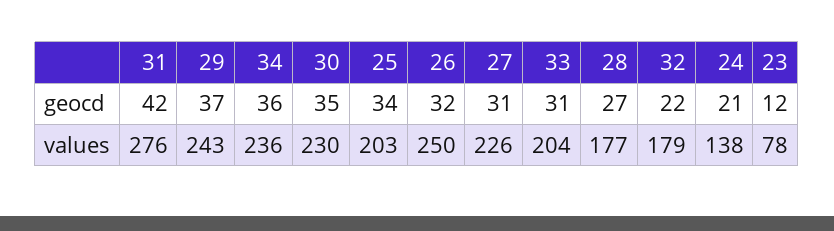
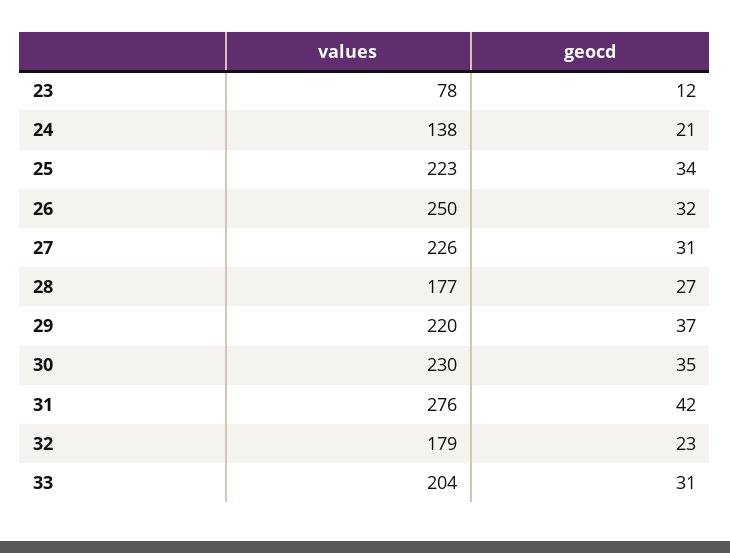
  {
    "31": {
      "geocd": 42,
      "values": 276
    },
    "29": {
      "geocd": 37,
-     "values": 243
+     "values": 220
    },
-   "34": {
-     "geocd": 36,
-     "values": 236
-   },
    "30": {
      "geocd": 35,
      "values": 230
    },
    "25": {
      "geocd": 34,
-     "values": 203
+     "values": 223
    },
    "26": {
      "geocd": 32,
      "values": 250
    },
    "27": {
      "geocd": 31,
      "values": 226
    },
    "33": {
      "geocd": 31,
      "values": 204
    },
    "28": {
      "geocd": 27,
      "values": 177
    },
    "32": {
-     "geocd": 22,
+     "geocd": 23,
      "values": 179
    },
    "24": {
      "geocd": 21,
      "values": 138
    },
    "23": {
      "geocd": 12,
      "values": 78
    }
  }

